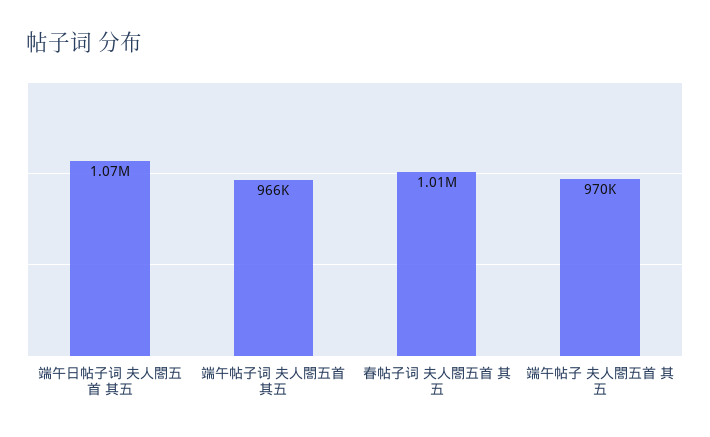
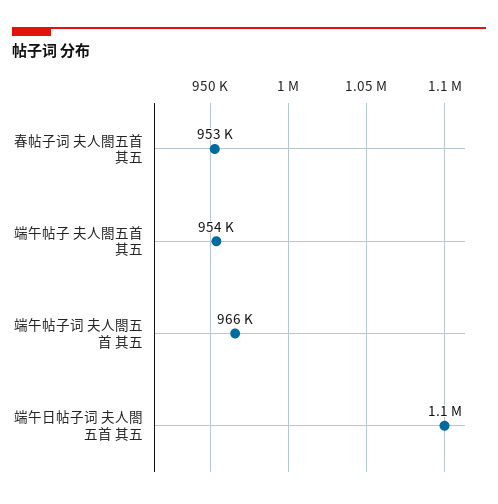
  {
    "端午日帖子词 夫人閤五首 其五": 1070000,
    "端午帖子词 夫人閤五首 其五": 966000,
-   "春帖子词 夫人閤五首 其五": 1010000,
+   "春帖子词 夫人閤五首 其五": 953000,
-   "端午帖子 夫人閤五首 其五": 970000
+   "端午帖子 夫人閤五首 其五": 954000
  }

